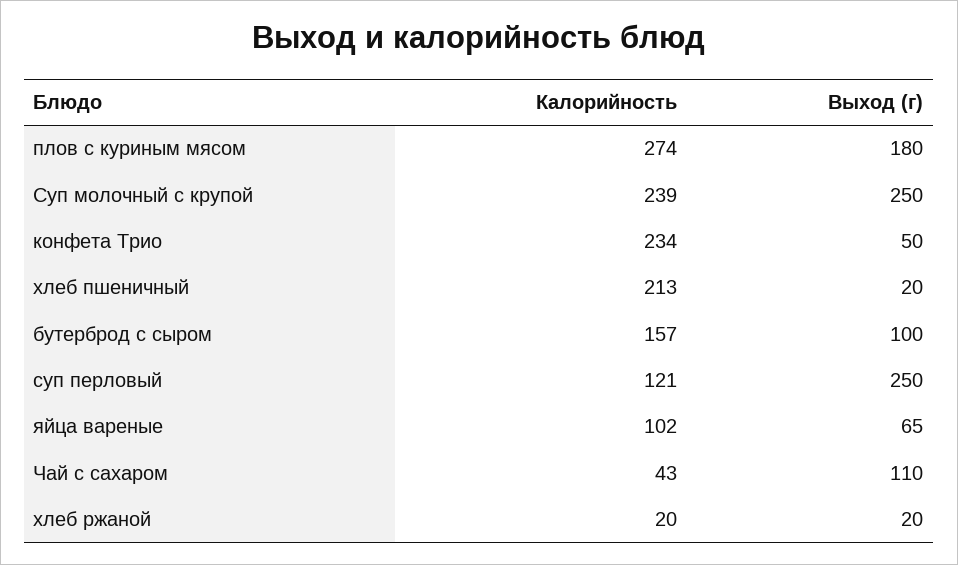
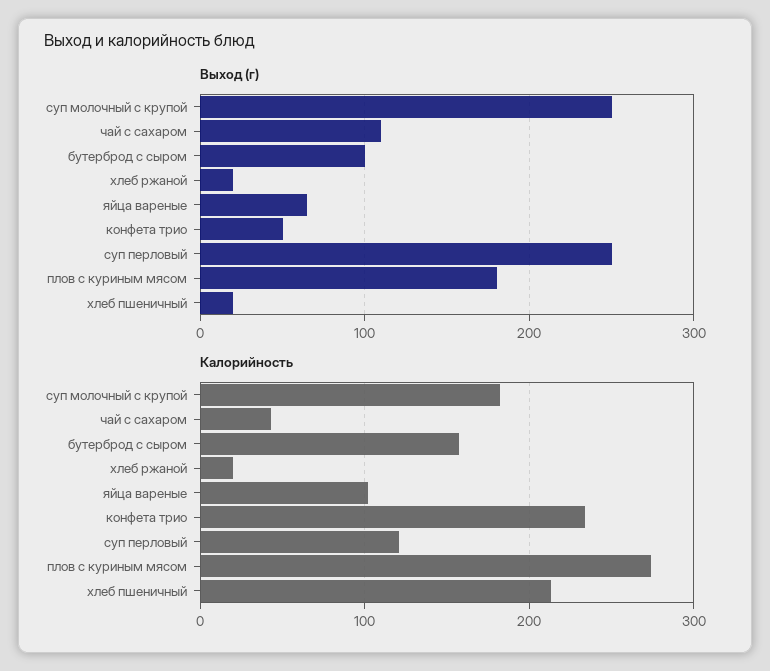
  {
    "Калорийность": {
      "плов с куриным мясом": 274,
-     "Суп молочный с крупой": 239,
+     "Суп молочный с крупой": 180,
      "конфета Трио": 234,
      "хлеб пшеничный": 213,
      "бутерброд с сыром": 157,
      "суп перловый": 121,
      "яйца вареные": 102,
      "Чай с сахаром": 43,
      "хлеб ржаной": 20
    },
    "Выход (г)": {
      "плов с куриным мясом": 180,
      "Суп молочный с крупой": 250,
      "конфета Трио": 50,
      "хлеб пшеничный": 20,
      "бутерброд с сыром": 100,
      "суп перловый": 250,
      "яйца вареные": 65,
      "Чай с сахаром": 110,
      "хлеб ржаной": 20
    }
  }

